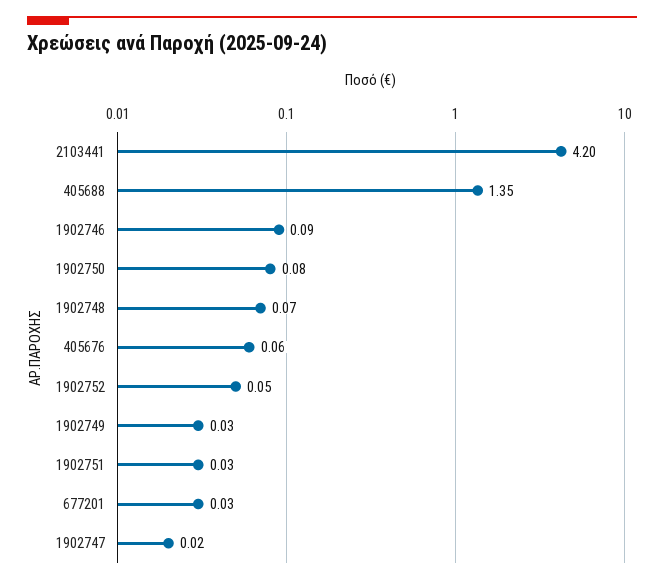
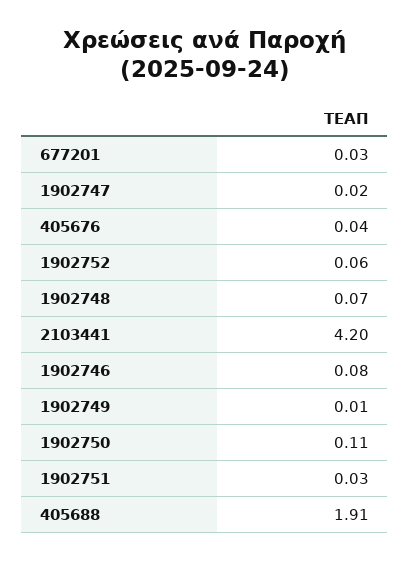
  {
    "2103441": 4.2,
-   "405688": 1.35,
+   "405688": 1.91,
-   "1902746": 0.09,
+   "1902746": 0.08,
-   "1902750": 0.08,
+   "1902750": 0.11,
    "1902748": 0.07,
-   "405676": 0.06,
+   "405676": 0.04,
-   "1902752": 0.05,
+   "1902752": 0.06,
-   "1902749": 0.03,
+   "1902749": 0.01,
    "1902751": 0.03,
    "677201": 0.03,
    "1902747": 0.02
  }

